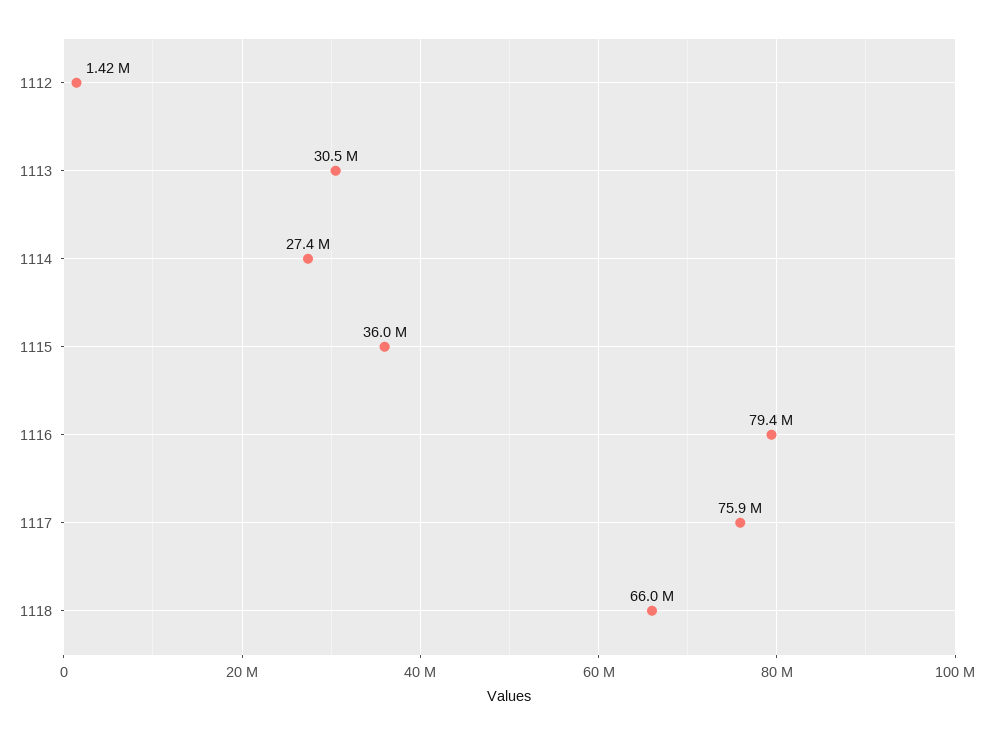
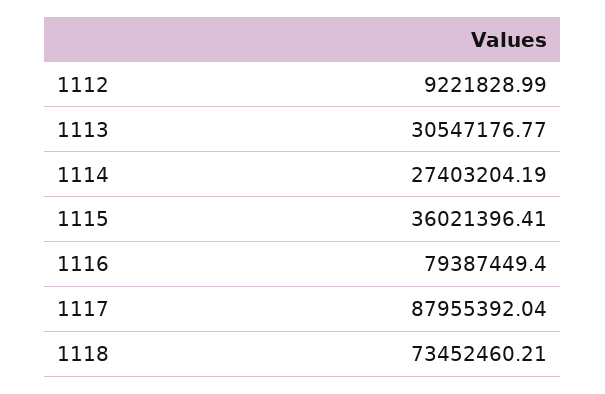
  {
-   "1112": 1420000,
+   "1112": 9221828.99,
    "1113": 30547176.77,
    "1114": 27403204.19,
    "1115": 36021396.41,
    "1116": 79387449.4,
-   "1117": 75900000,
+   "1117": 87955392.04,
-   "1118": 66000000
+   "1118": 73452460.21
  }

